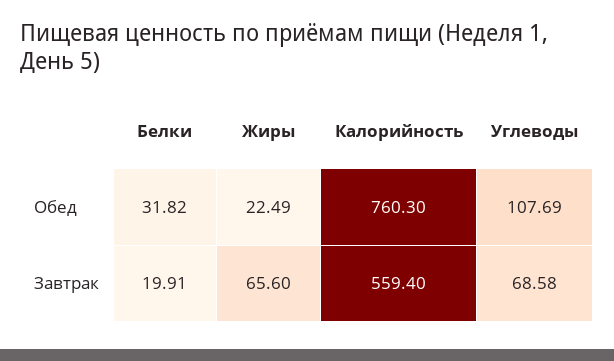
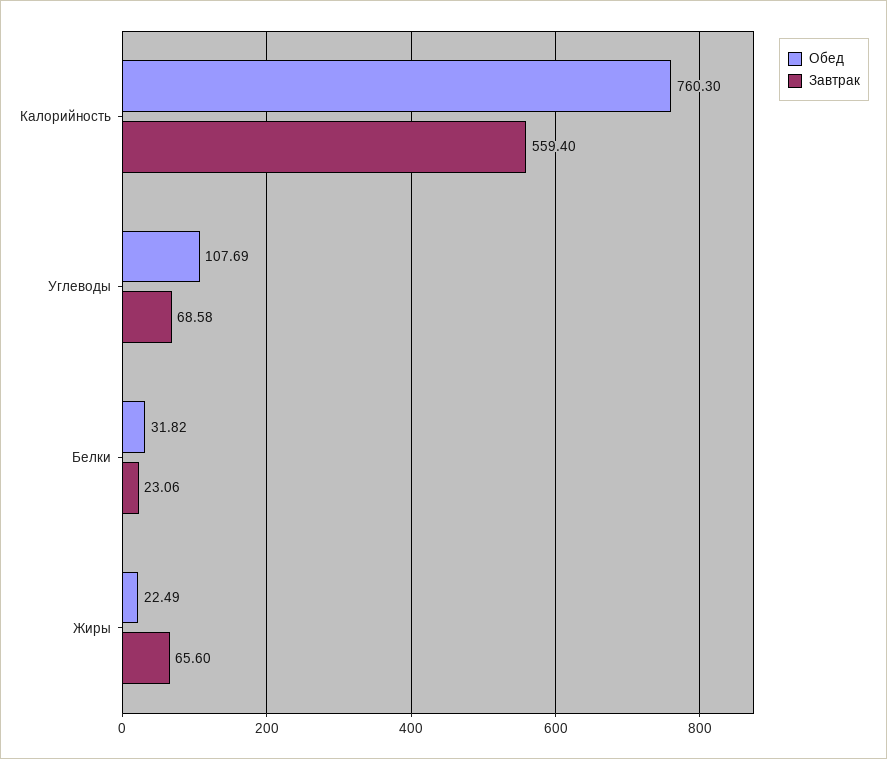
  {
    "Обед": {
      "Белки": 31.82,
      "Жиры": 22.49,
      "Калорийность": 760.3,
      "Углеводы": 107.69
    },
    "Завтрак": {
-     "Белки": 19.91,
+     "Белки": 23.06,
      "Жиры": 65.6,
      "Калорийность": 559.4,
      "Углеводы": 68.58
    }
  }

